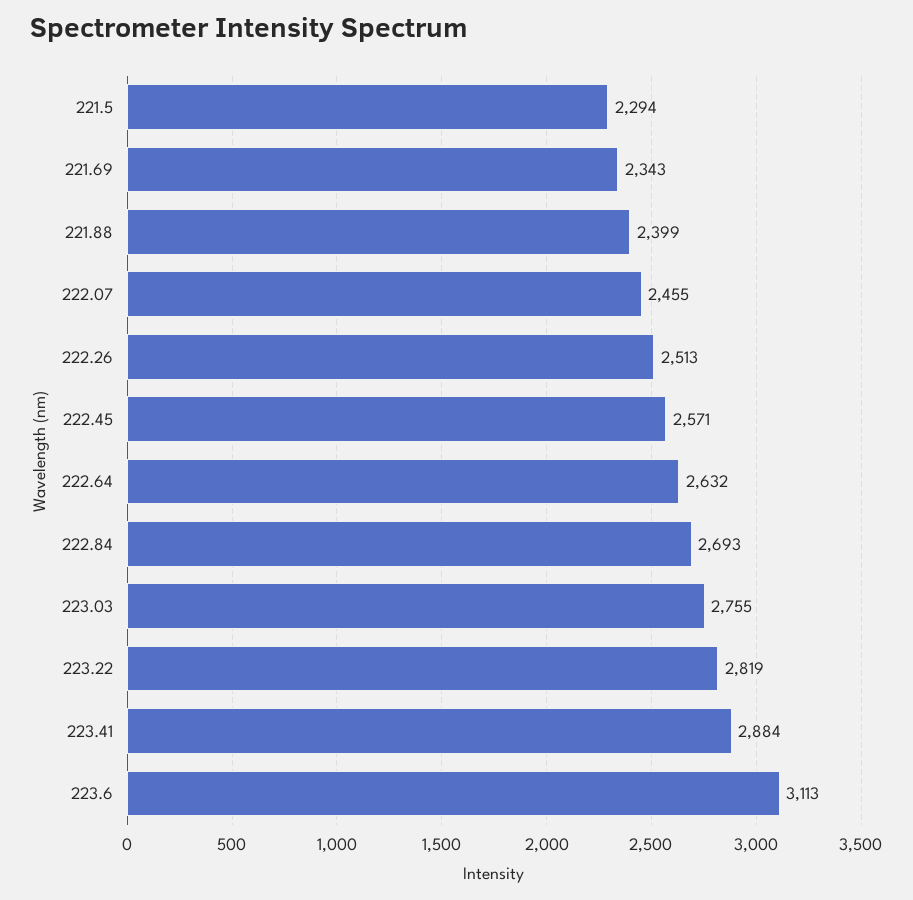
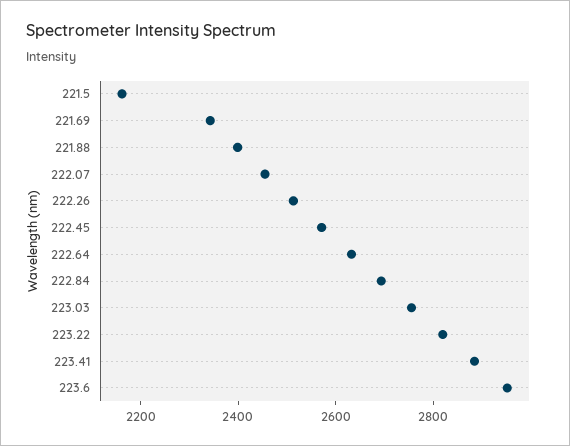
  {
-   "221.5": 2294,
+   "221.5": 2150,
    "221.69": 2343,
    "221.88": 2399,
    "222.07": 2455,
    "222.26": 2513,
    "222.45": 2571,
    "222.64": 2632,
    "222.84": 2693,
    "223.03": 2755,
    "223.22": 2819,
    "223.41": 2884,
-   "223.6": 3113
+   "223.6": 2950
  }

